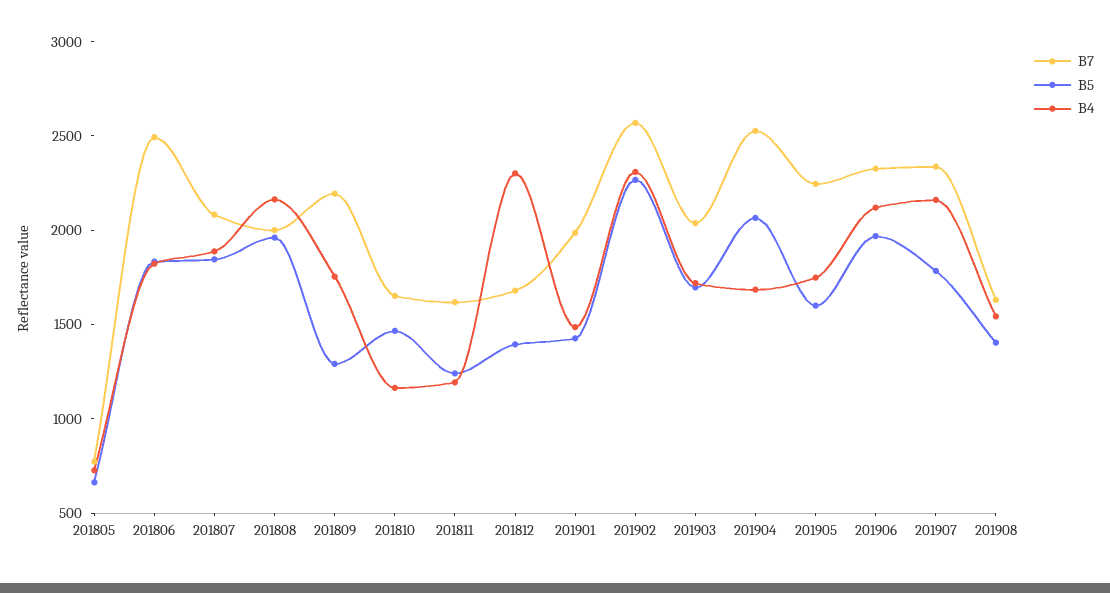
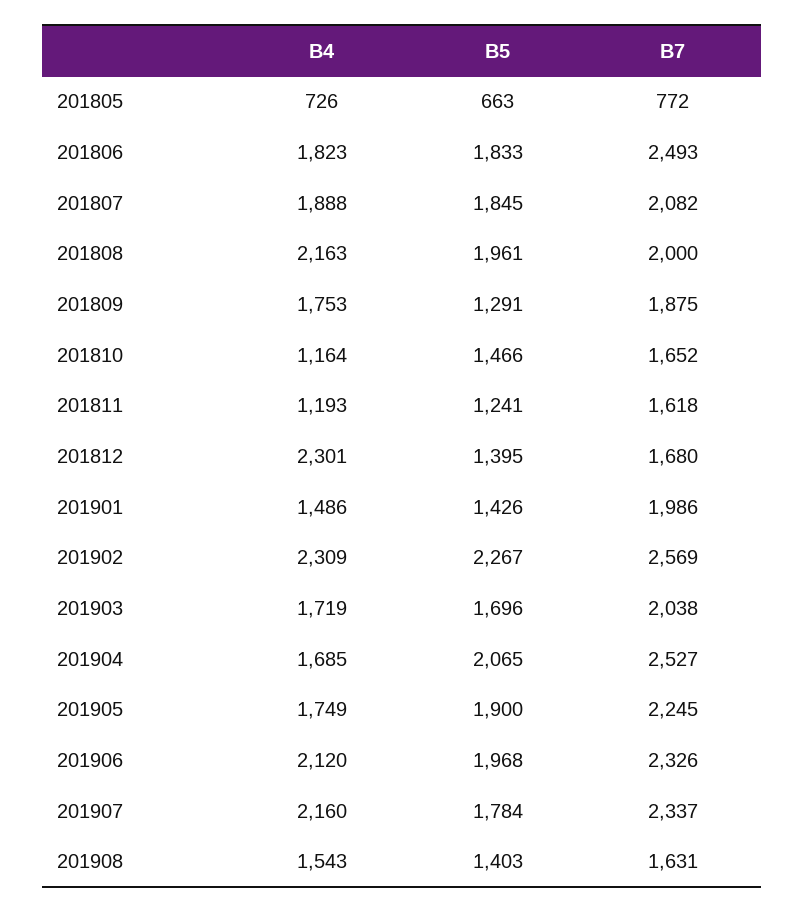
  {
    "B7": {
      "201805": 772,
      "201806": 2493,
      "201807": 2082,
      "201808": 2000,
-     "201809": 2200,
+     "201809": 1875,
      "201810": 1652,
      "201811": 1618,
      "201812": 1680,
      "201901": 1986,
      "201902": 2569,
      "201903": 2038,
      "201904": 2527,
      "201905": 2245,
      "201906": 2326,
      "201907": 2337,
      "201908": 1631
    },
    "B5": {
      "201805": 663,
      "201806": 1833,
      "201807": 1845,
      "201808": 1961,
      "201809": 1291,
      "201810": 1466,
      "201811": 1241,
      "201812": 1395,
      "201901": 1426,
      "201902": 2267,
      "201903": 1696,
      "201904": 2065,
-     "201905": 1600,
+     "201905": 1900,
      "201906": 1968,
      "201907": 1784,
      "201908": 1403
    },
    "B4": {
      "201805": 726,
      "201806": 1823,
      "201807": 1888,
      "201808": 2163,
      "201809": 1753,
      "201810": 1164,
      "201811": 1193,
      "201812": 2301,
      "201901": 1486,
      "201902": 2309,
      "201903": 1719,
      "201904": 1685,
      "201905": 1749,
      "201906": 2120,
      "201907": 2160,
      "201908": 1543
    }
  }

